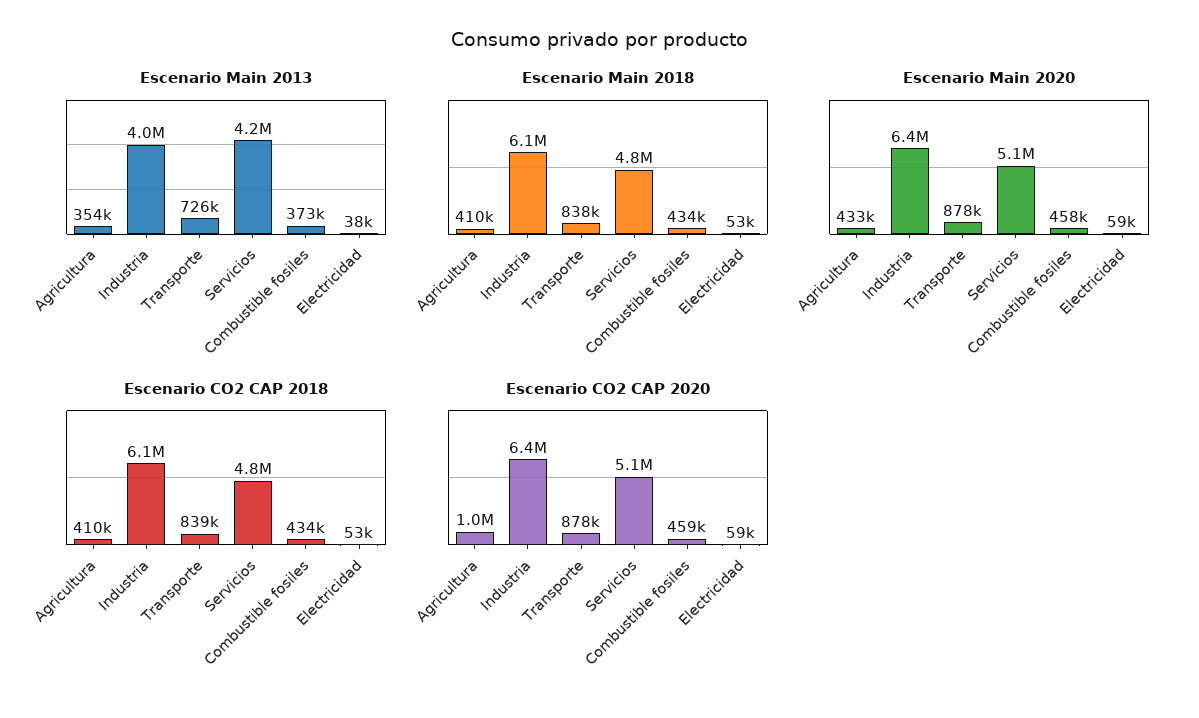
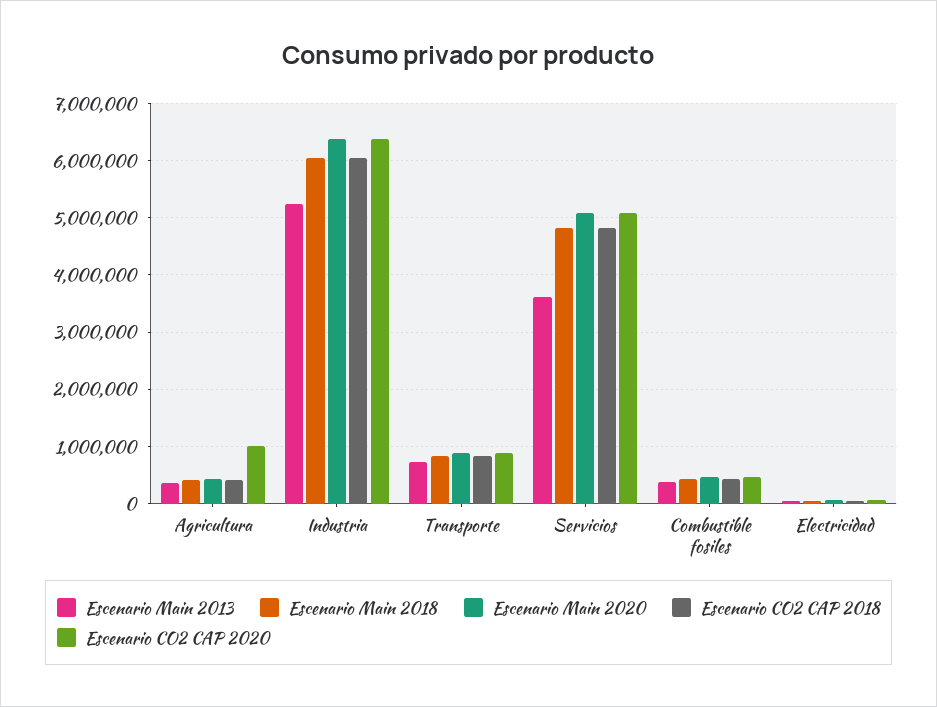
  {
    "Escenario Main 2013": {
      "Agricultura": 354000,
-     "Industria": 4000000,
+     "Industria": 5200000,
      "Transporte": 726000,
-     "Servicios": 4200000,
+     "Servicios": 3600000,
      "Combustible fosiles": 373000,
      "Electricidad": 38000
    },
    "Escenario Main 2018": {
      "Agricultura": 410000,
      "Industria": 6100000,
      "Transporte": 838000,
      "Servicios": 4800000,
      "Combustible fosiles": 434000,
      "Electricidad": 53000
    },
    "Escenario Main 2020": {
      "Agricultura": 433000,
      "Industria": 6400000,
      "Transporte": 878000,
      "Servicios": 5100000,
      "Combustible fosiles": 458000,
      "Electricidad": 59000
    },
    "Escenario CO2 CAP 2018": {
      "Agricultura": 410000,
      "Industria": 6100000,
      "Transporte": 839000,
      "Servicios": 4800000,
      "Combustible fosiles": 434000,
      "Electricidad": 53000
    },
    "Escenario CO2 CAP 2020": {
      "Agricultura": 1000000,
      "Industria": 6400000,
      "Transporte": 878000,
      "Servicios": 5100000,
      "Combustible fosiles": 459000,
      "Electricidad": 59000
    }
  }

